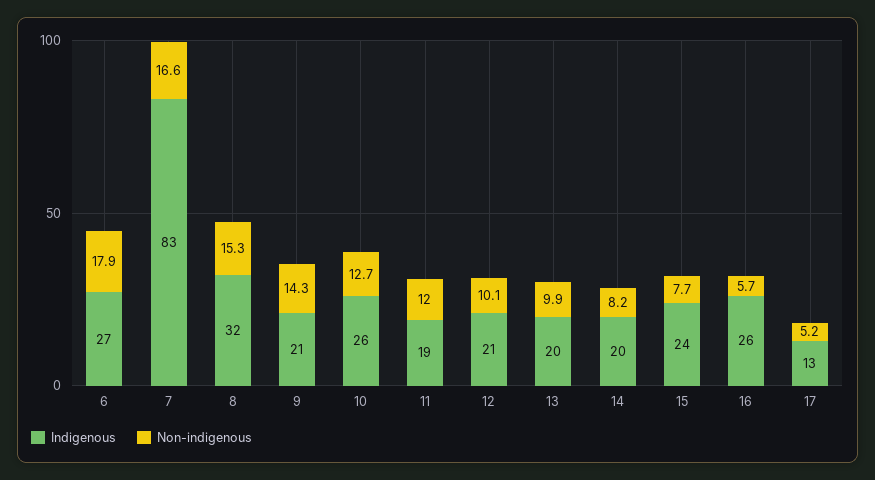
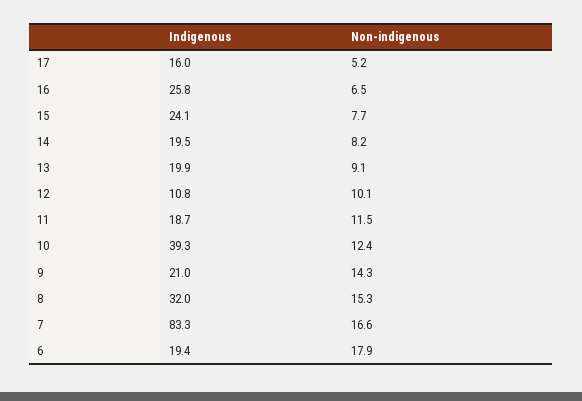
  {
    "Indigenous": {
-     "6": 27,
+     "6": 19.4,
      "7": 83.3,
      "8": 32,
      "9": 21,
-     "10": 26,
+     "10": 39.3,
      "11": 18.7,
-     "12": 21,
+     "12": 10.8,
      "13": 19.9,
      "14": 19.5,
      "15": 24.1,
      "16": 25.8,
-     "17": 13
+     "17": 16
    },
    "Non-indigenous": {
      "6": 17.9,
      "7": 16.6,
      "8": 15.3,
      "9": 14.3,
-     "10": 12.7,
+     "10": 12.4,
-     "11": 12,
+     "11": 11.5,
      "12": 10.1,
-     "13": 9.9,
+     "13": 9.1,
      "14": 8.2,
      "15": 7.7,
-     "16": 5.7,
+     "16": 6.5,
      "17": 5.2
    }
  }

